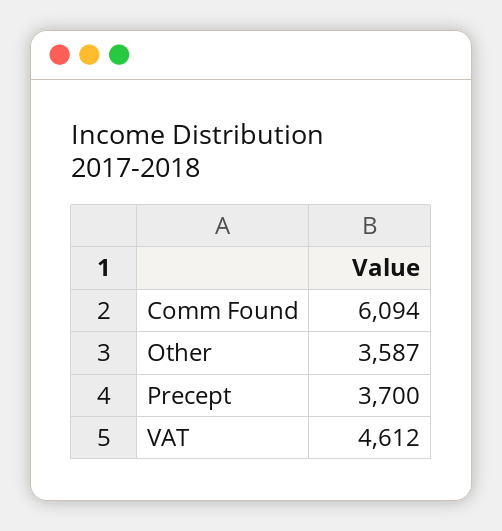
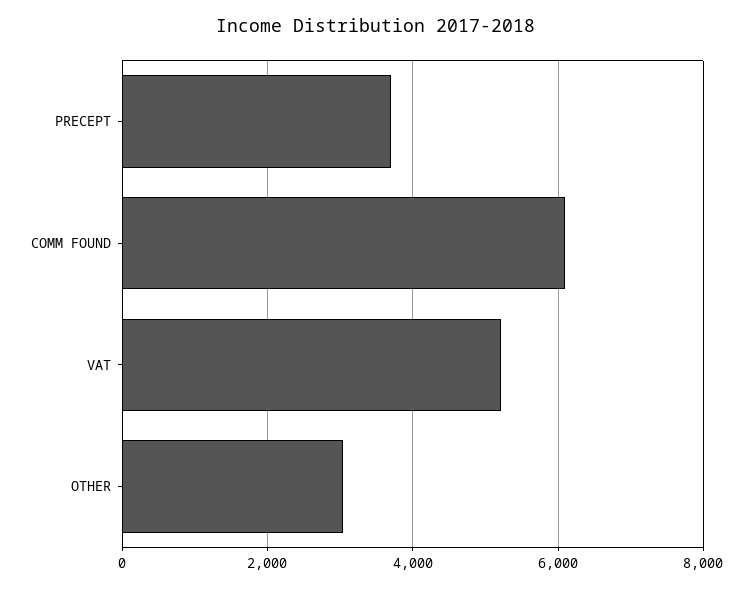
  {
    "Comm Found": 6094,
-   "Other": 3587,
+   "Other": 3000,
    "Precept": 3700,
-   "VAT": 4612
+   "VAT": 5200
  }

